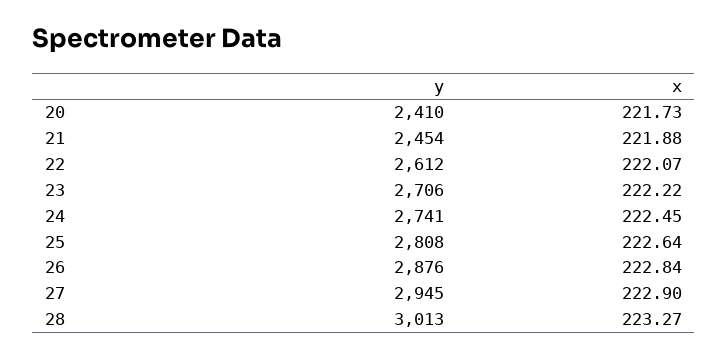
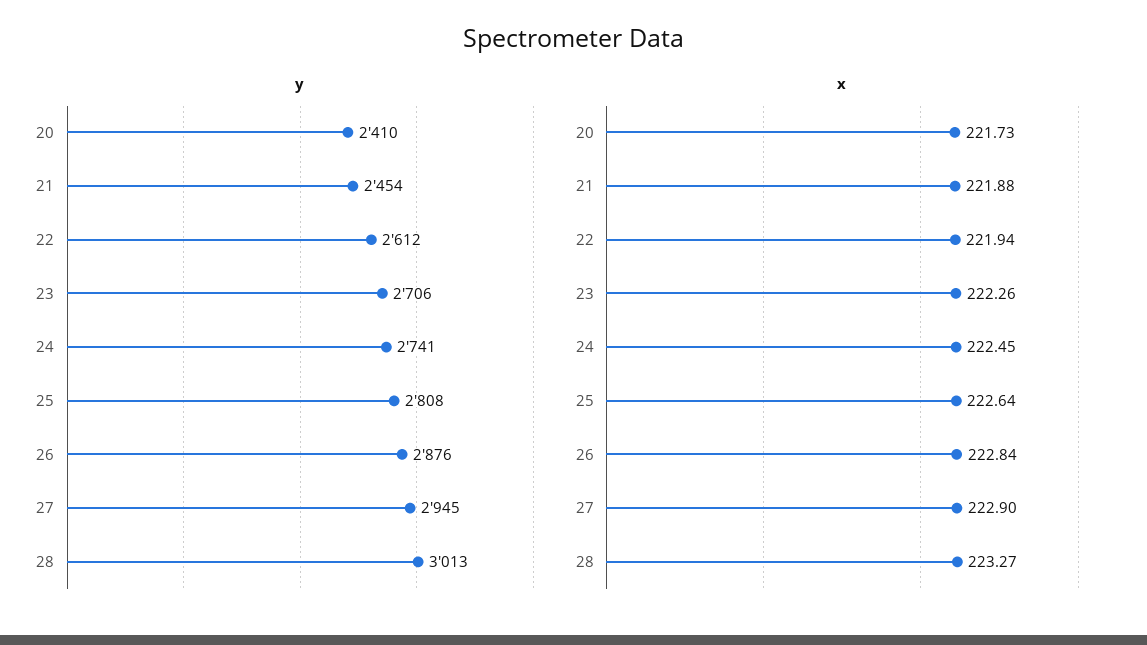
  {
    "y": {
      "20": 2410,
      "21": 2454,
      "22": 2612,
      "23": 2706,
      "24": 2741,
      "25": 2808,
      "26": 2876,
      "27": 2945,
      "28": 3013
    },
    "x": {
      "20": 221.73,
      "21": 221.88,
-     "22": 222.07,
+     "22": 221.94,
-     "23": 222.22,
+     "23": 222.26,
      "24": 222.45,
      "25": 222.64,
      "26": 222.84,
      "27": 222.9,
      "28": 223.27
    }
  }

